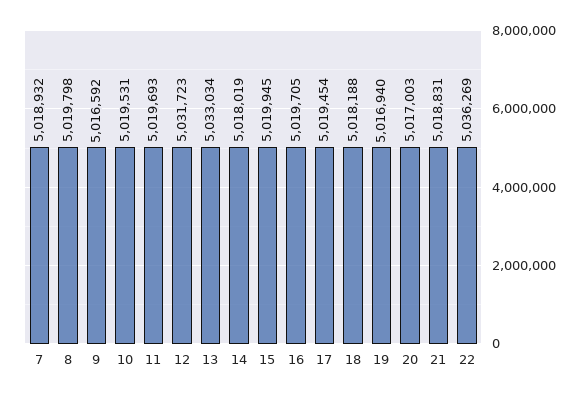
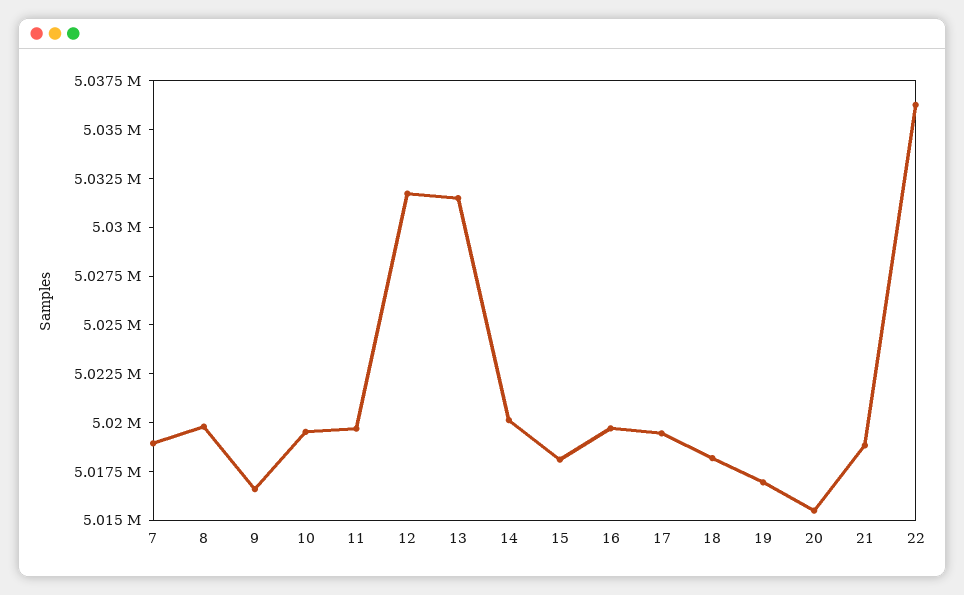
  {
    "7": 5018932,
    "8": 5019798,
    "9": 5016592,
    "10": 5019531,
    "11": 5019693,
    "12": 5031723,
-   "13": 5033034,
+   "13": 5031500,
-   "14": 5018019,
+   "14": 5020000,
-   "15": 5019945,
+   "15": 5018000,
    "16": 5019705,
    "17": 5019454,
    "18": 5018188,
    "19": 5016940,
-   "20": 5017003,
+   "20": 5015500,
    "21": 5018831,
    "22": 5036269
  }

